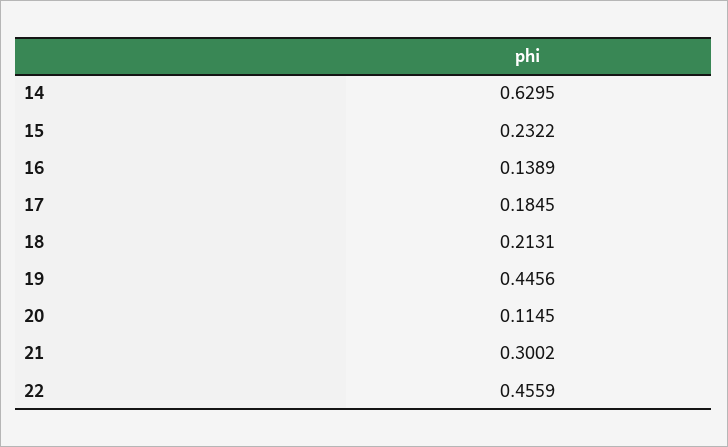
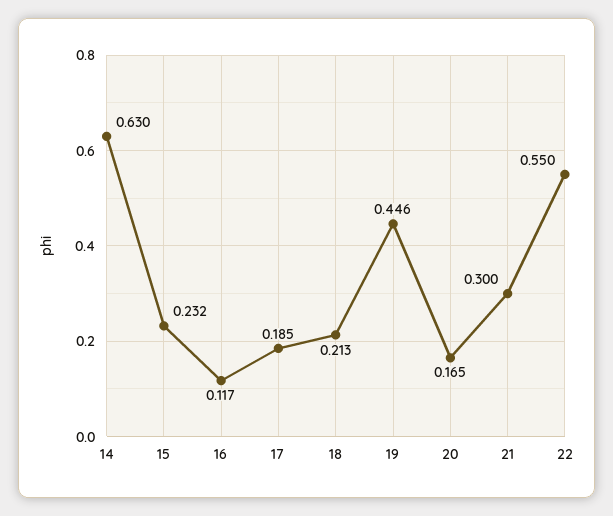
  {
    "14": 0.6295,
    "15": 0.2322,
-   "16": 0.1389,
+   "16": 0.117,
    "17": 0.1845,
    "18": 0.2131,
    "19": 0.4456,
-   "20": 0.1145,
+   "20": 0.165,
    "21": 0.3002,
-   "22": 0.4559
+   "22": 0.55
  }

